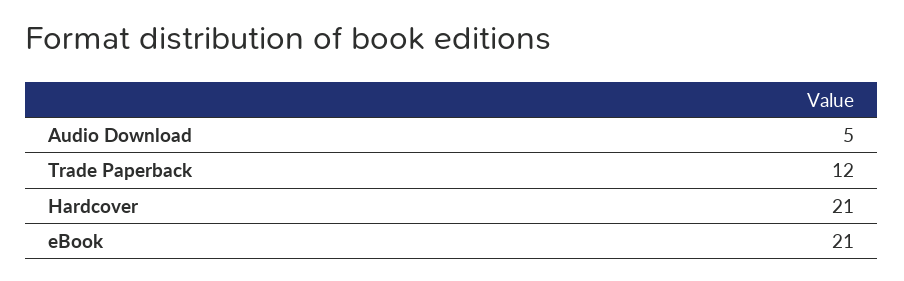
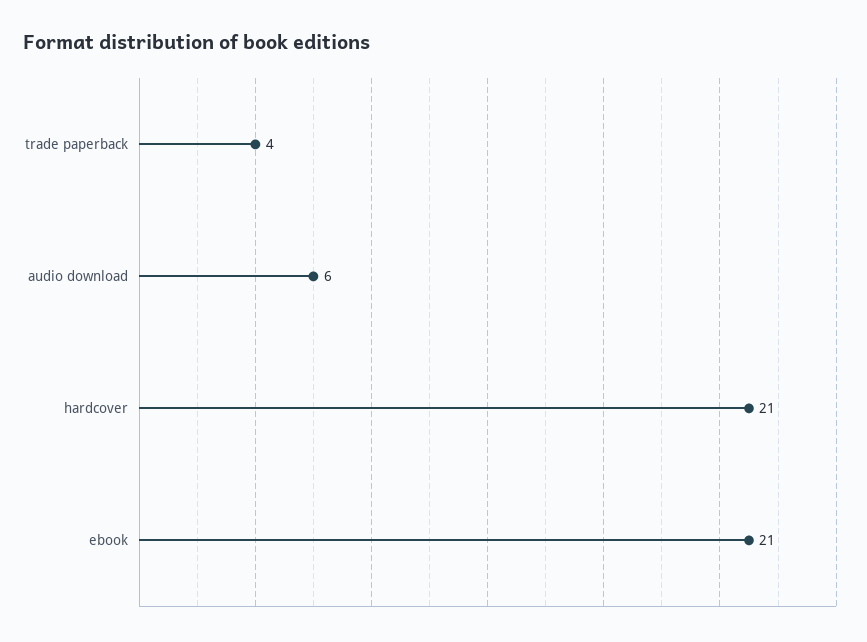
  {
-   "Audio Download": 5,
+   "Audio Download": 6,
-   "Trade Paperback": 12,
+   "Trade Paperback": 4,
    "Hardcover": 21,
    "eBook": 21
  }

